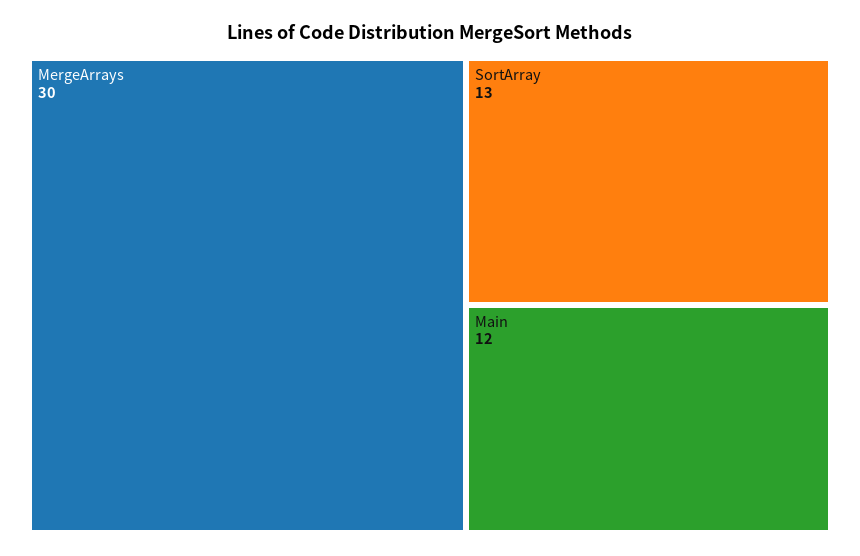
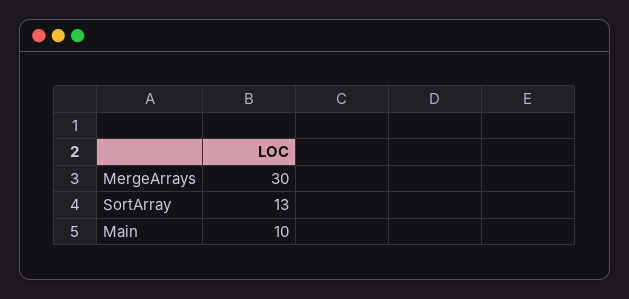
  {
    "MergeArrays": 30,
    "SortArray": 13,
-   "Main": 12
+   "Main": 10
  }

